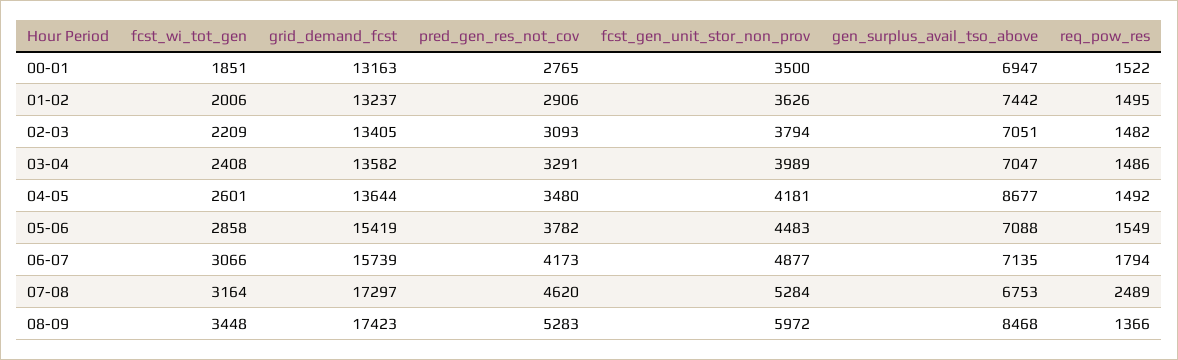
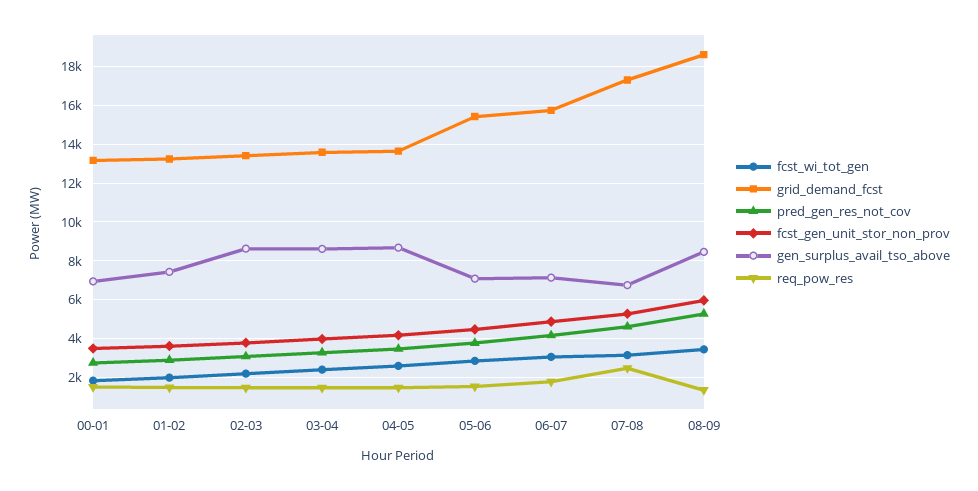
  {
    "fcst_wi_tot_gen": {
      "00-01": 1851,
      "01-02": 2006,
      "02-03": 2209,
      "03-04": 2408,
      "04-05": 2601,
      "05-06": 2858,
      "06-07": 3066,
      "07-08": 3164,
      "08-09": 3448
    },
    "grid_demand_fcst": {
      "00-01": 13163,
      "01-02": 13237,
      "02-03": 13405,
      "03-04": 13582,
      "04-05": 13644,
      "05-06": 15419,
      "06-07": 15739,
      "07-08": 17297,
-     "08-09": 17423
+     "08-09": 18500
    },
    "pred_gen_res_not_cov": {
      "00-01": 2765,
      "01-02": 2906,
      "02-03": 3093,
      "03-04": 3291,
      "04-05": 3480,
      "05-06": 3782,
      "06-07": 4173,
      "07-08": 4620,
      "08-09": 5283
    },
    "fcst_gen_unit_stor_non_prov": {
      "00-01": 3500,
      "01-02": 3626,
      "02-03": 3794,
      "03-04": 3989,
      "04-05": 4181,
      "05-06": 4483,
      "06-07": 4877,
      "07-08": 5284,
      "08-09": 5972
    },
    "gen_surplus_avail_tso_above": {
      "00-01": 6947,
      "01-02": 7442,
-     "02-03": 7051,
+     "02-03": 8500,
-     "03-04": 7047,
+     "03-04": 8500,
      "04-05": 8677,
      "05-06": 7088,
      "06-07": 7135,
      "07-08": 6753,
      "08-09": 8468
    },
    "req_pow_res": {
      "00-01": 1522,
      "01-02": 1495,
      "02-03": 1482,
      "03-04": 1486,
      "04-05": 1492,
      "05-06": 1549,
      "06-07": 1794,
      "07-08": 2489,
      "08-09": 1366
    }
  }

